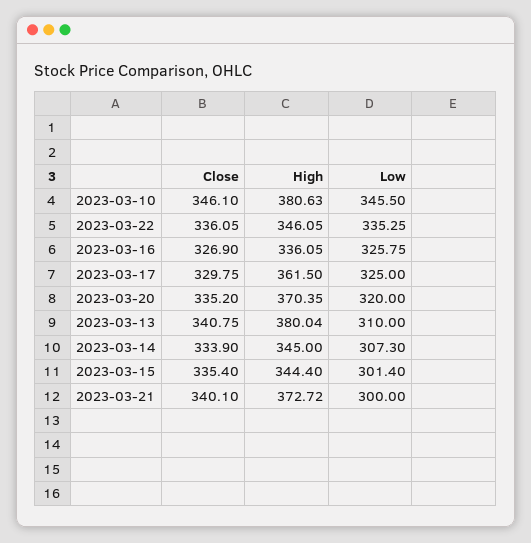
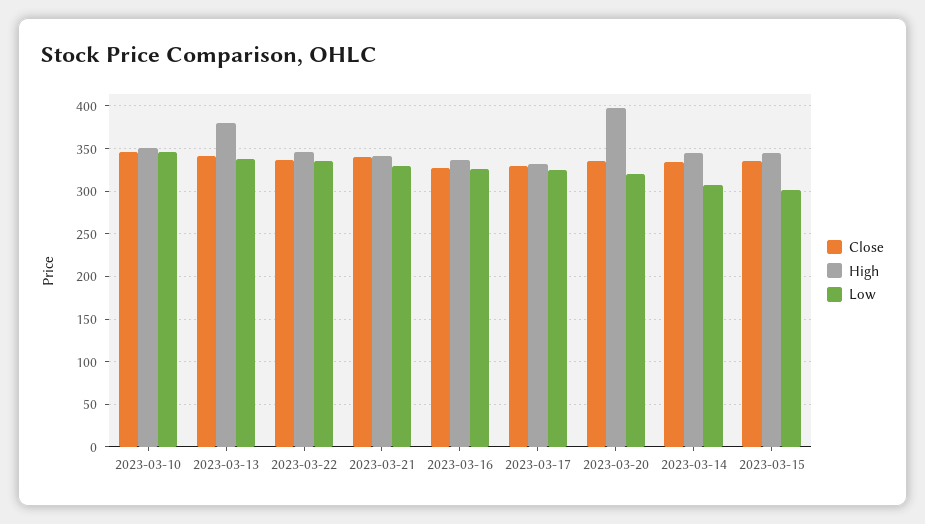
  {
    "Close": {
      "2023-03-10": 346.1,
      "2023-03-22": 336.05,
      "2023-03-16": 326.9,
      "2023-03-17": 329.75,
      "2023-03-20": 335.2,
      "2023-03-13": 340.75,
      "2023-03-14": 333.9,
      "2023-03-15": 335.4,
      "2023-03-21": 340.1
    },
    "High": {
-     "2023-03-10": 380.63,
+     "2023-03-10": 350,
      "2023-03-22": 346.05,
      "2023-03-16": 336.05,
-     "2023-03-17": 361.5,
+     "2023-03-17": 330,
-     "2023-03-20": 370.35,
+     "2023-03-20": 400,
      "2023-03-13": 380.04,
      "2023-03-14": 345,
      "2023-03-15": 344.4,
-     "2023-03-21": 372.72
+     "2023-03-21": 340
    },
    "Low": {
      "2023-03-10": 345.5,
      "2023-03-22": 335.25,
      "2023-03-16": 325.75,
      "2023-03-17": 325,
      "2023-03-20": 320,
-     "2023-03-13": 310,
+     "2023-03-13": 340,
      "2023-03-14": 307.3,
      "2023-03-15": 301.4,
-     "2023-03-21": 300
+     "2023-03-21": 330
    }
  }

